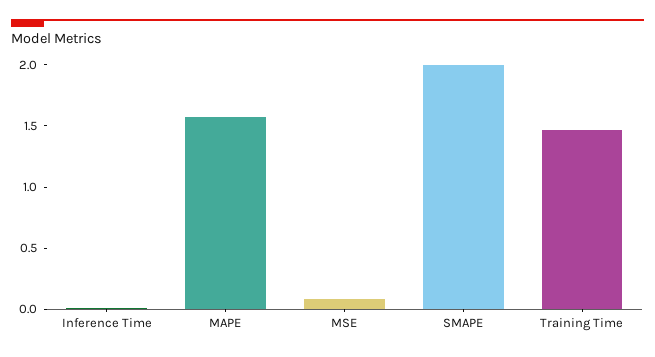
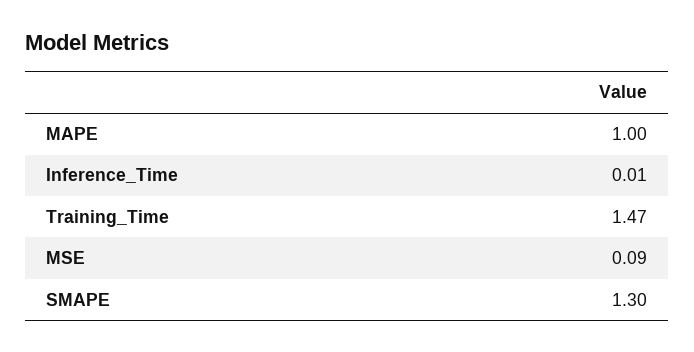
  {
    "Inference Time": 0.01,
-   "MAPE": 1.6,
+   "MAPE": 1,
    "MSE": 0.09,
-   "SMAPE": 2,
+   "SMAPE": 1.3,
    "Training Time": 1.47
  }

